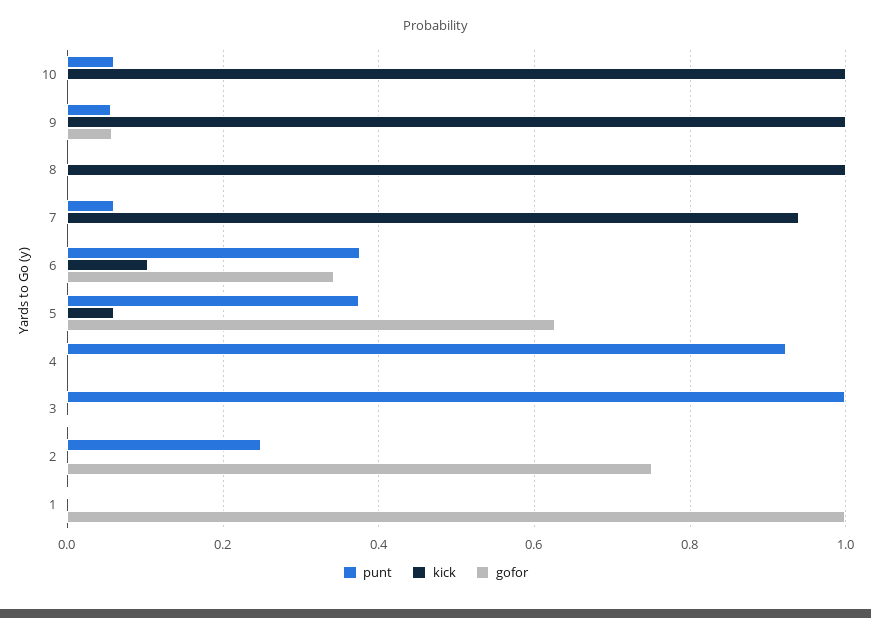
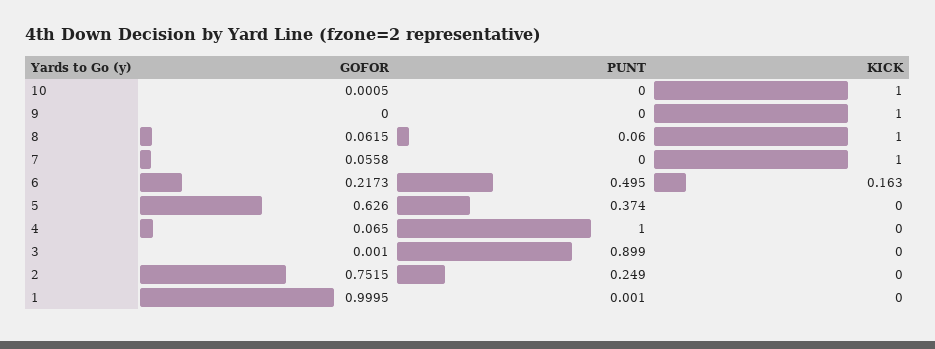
  {
    "punt": {
-     "10": 0.06,
+     "10": 0,
-     "9": 0.06,
+     "9": 0,
-     "8": 0,
+     "8": 0.06,
-     "7": 0.06,
+     "7": 0,
-     "6": 0.38,
+     "6": 0.495,
      "5": 0.374,
-     "4": 0.92,
+     "4": 1,
-     "3": 1,
+     "3": 0.899,
      "2": 0.249,
      "1": 0.001
    },
    "kick": {
      "10": 1,
      "9": 1,
      "8": 1,
-     "7": 0.94,
+     "7": 1,
-     "6": 0.1,
+     "6": 0.163,
-     "5": 0.06,
+     "5": 0,
      "4": 0,
      "3": 0,
      "2": 0,
      "1": 0
    },
    "gofor": {
      "10": 0.0005,
-     "9": 0.06,
+     "9": 0,
-     "8": 0,
+     "8": 0.0615,
-     "7": 0,
+     "7": 0.0558,
-     "6": 0.34,
+     "6": 0.2173,
      "5": 0.626,
-     "4": 0,
+     "4": 0.065,
      "3": 0.001,
      "2": 0.7515,
      "1": 0.9995
    }
  }

